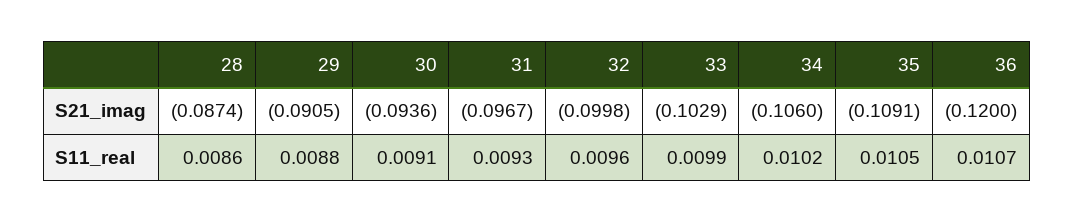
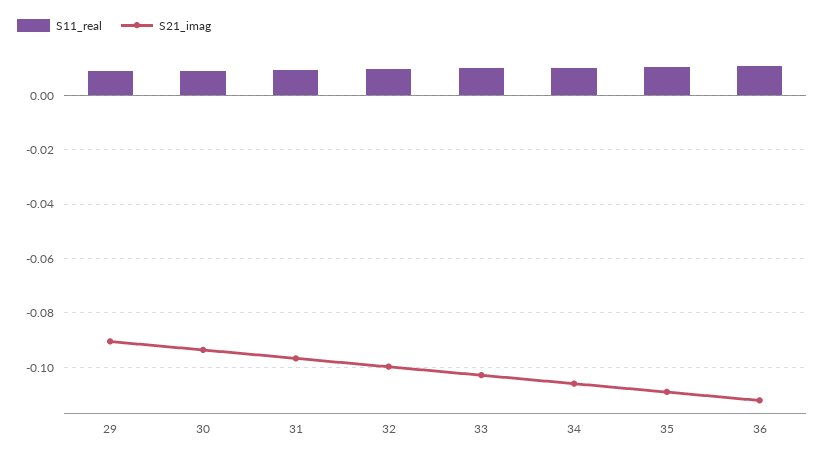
  {
    "S21_imag": {
-     "28": -0.0874,
      "29": -0.0905,
      "30": -0.0936,
      "31": -0.0967,
      "32": -0.0998,
      "33": -0.1029,
      "34": -0.106,
      "35": -0.1091,
-     "36": -0.12
+     "36": -0.1125
    },
    "S11_real": {
-     "28": 0.0086,
      "29": 0.0088,
      "30": 0.0091,
      "31": 0.0093,
      "32": 0.0096,
      "33": 0.0099,
      "34": 0.0102,
      "35": 0.0105,
      "36": 0.0107
    }
  }

